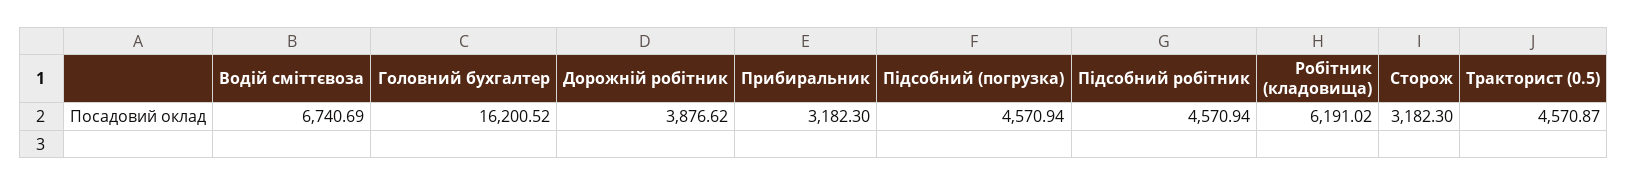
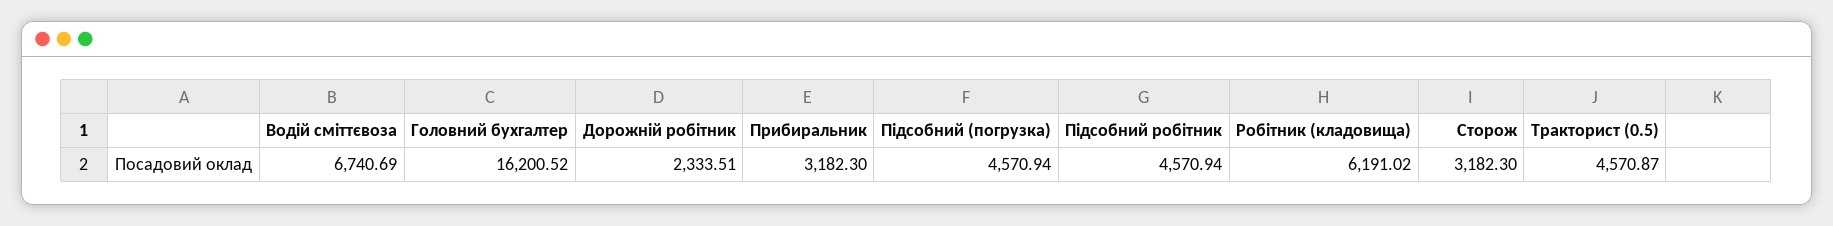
  {
    "Водій сміттєвоза": 6740.69,
    "Головний бухгалтер": 16200.52,
-   "Дорожній робітник": 3876.62,
+   "Дорожній робітник": 2333.51,
    "Прибиральник": 3182.3,
    "Підсобний (погрузка)": 4570.94,
    "Підсобний робітник": 4570.94,
    "Робітник (кладовища)": 6191.02,
    "Сторож": 3182.3,
    "Тракторист (0.5)": 4570.87
  }

